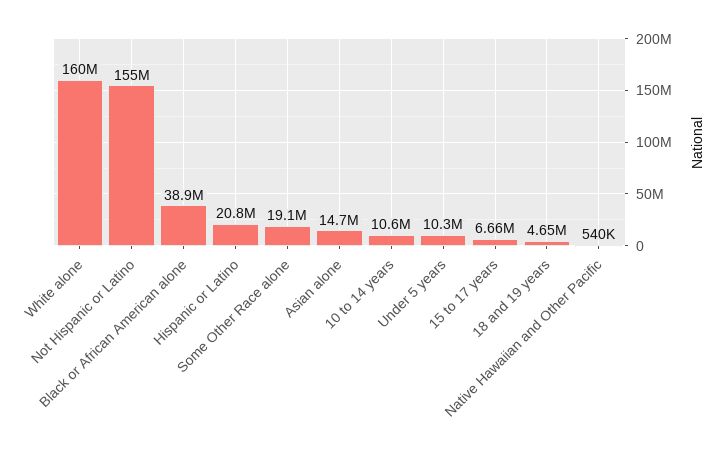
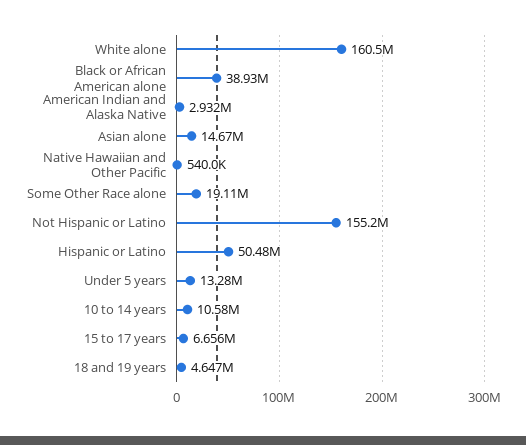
  {
    "White alone": 160500000,
    "Not Hispanic or Latino": 155200000,
    "Black or African American alone": 38930000,
-   "Hispanic or Latino": 20800000,
+   "Hispanic or Latino": 50480000,
    "Some Other Race alone": 19110000,
    "Asian alone": 14670000,
    "10 to 14 years": 10580000,
-   "Under 5 years": 10300000,
+   "Under 5 years": 13280000,
    "15 to 17 years": 6656000,
    "18 and 19 years": 4647000,
-   "Native Hawaiian and Other Pacific": 540000
+   "Native Hawaiian and Other Pacific": 540000,
+   "American Indian and Alaska Native": 2932000
  }

